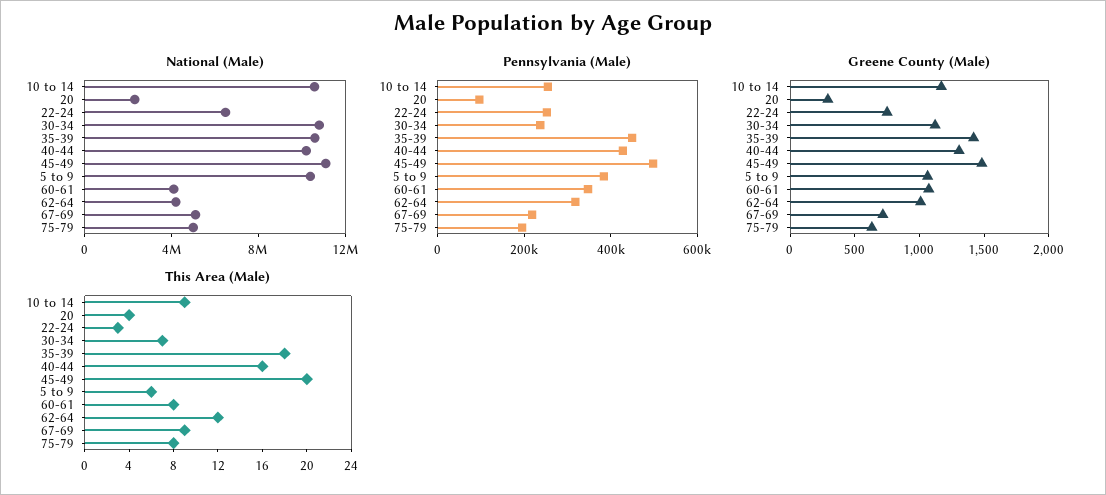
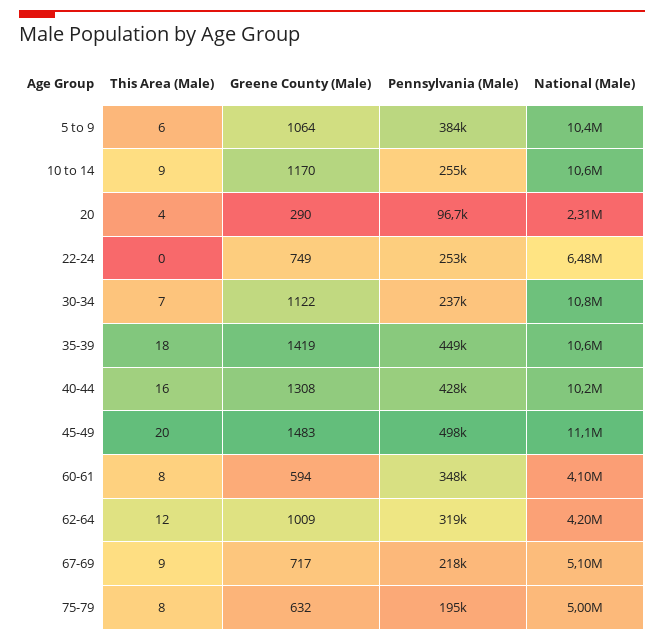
  {
    "National (Male)": {
      "10 to 14": 10600000,
      "20": 2310000,
      "22-24": 6480000,
      "30-34": 10800000,
      "35-39": 10600000,
      "40-44": 10200000,
      "45-49": 11100000,
      "5 to 9": 10400000,
      "60-61": 4100000,
      "62-64": 4200000,
      "67-69": 5100000,
      "75-79": 5000000
    },
    "Pennsylvania (Male)": {
      "10 to 14": 255000,
      "20": 96700,
      "22-24": 253000,
      "30-34": 237000,
      "35-39": 449000,
      "40-44": 428000,
      "45-49": 498000,
      "5 to 9": 384000,
      "60-61": 348000,
      "62-64": 319000,
      "67-69": 218000,
      "75-79": 195000
    },
    "Greene County (Male)": {
      "10 to 14": 1170,
      "20": 290,
      "22-24": 749,
      "30-34": 1122,
      "35-39": 1419,
      "40-44": 1308,
      "45-49": 1483,
      "5 to 9": 1064,
-     "60-61": 1100,
+     "60-61": 594,
      "62-64": 1009,
      "67-69": 717,
      "75-79": 632
    },
    "This Area (Male)": {
      "10 to 14": 9,
      "20": 4,
-     "22-24": 3,
+     "22-24": 0,
      "30-34": 7,
      "35-39": 18,
      "40-44": 16,
      "45-49": 20,
      "5 to 9": 6,
      "60-61": 8,
      "62-64": 12,
      "67-69": 9,
      "75-79": 8
    }
  }

